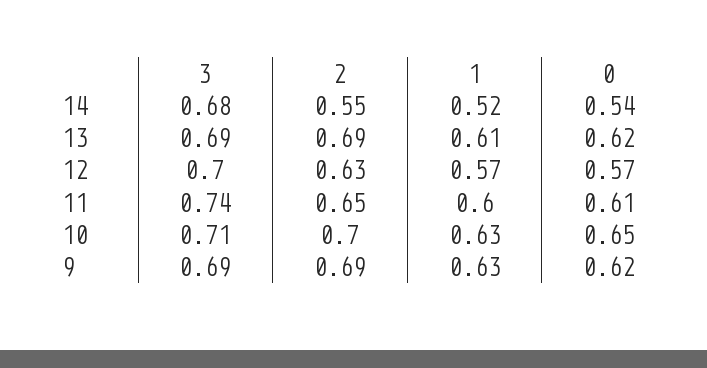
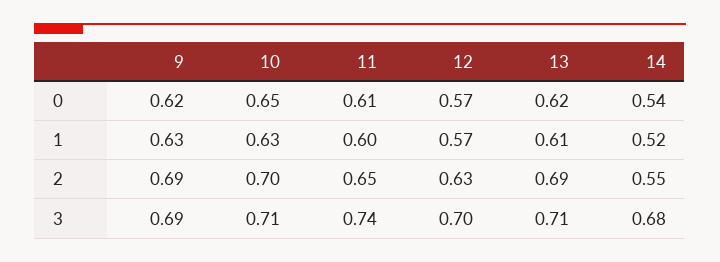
  {
    "3": {
      "14": 0.68,
-     "13": 0.69,
+     "13": 0.71,
      "12": 0.7,
      "11": 0.74,
      "10": 0.71,
      "9": 0.69
    },
    "2": {
      "14": 0.55,
      "13": 0.69,
      "12": 0.63,
      "11": 0.65,
      "10": 0.7,
      "9": 0.69
    },
    "1": {
      "14": 0.52,
      "13": 0.61,
      "12": 0.57,
      "11": 0.6,
      "10": 0.63,
      "9": 0.63
    },
    "0": {
      "14": 0.54,
      "13": 0.62,
      "12": 0.57,
      "11": 0.61,
      "10": 0.65,
      "9": 0.62
    }
  }

